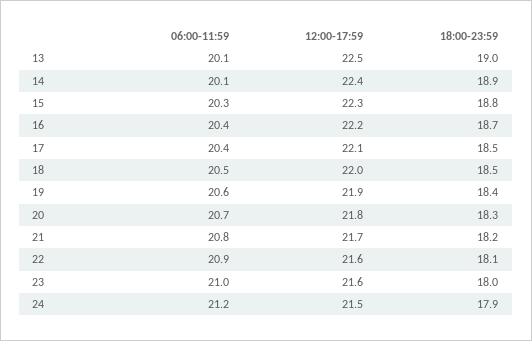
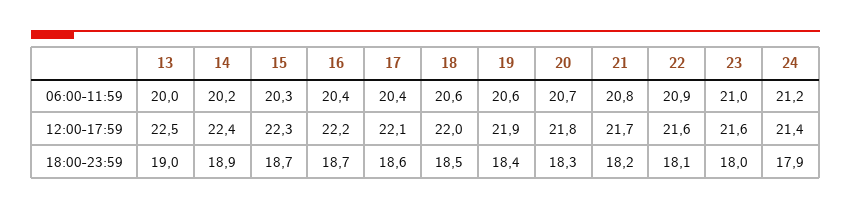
  {
    "06:00-11:59": {
-     "13": 20.1,
+     "13": 20,
-     "14": 20.1,
+     "14": 20.2,
      "15": 20.3,
      "16": 20.4,
      "17": 20.4,
-     "18": 20.5,
+     "18": 20.6,
      "19": 20.6,
      "20": 20.7,
      "21": 20.8,
      "22": 20.9,
      "23": 21,
      "24": 21.2
    },
    "12:00-17:59": {
      "13": 22.5,
      "14": 22.4,
      "15": 22.3,
      "16": 22.2,
      "17": 22.1,
      "18": 22,
      "19": 21.9,
      "20": 21.8,
      "21": 21.7,
      "22": 21.6,
      "23": 21.6,
-     "24": 21.5
+     "24": 21.4
    },
    "18:00-23:59": {
      "13": 19,
      "14": 18.9,
-     "15": 18.8,
+     "15": 18.7,
      "16": 18.7,
-     "17": 18.5,
+     "17": 18.6,
      "18": 18.5,
      "19": 18.4,
      "20": 18.3,
      "21": 18.2,
      "22": 18.1,
      "23": 18,
      "24": 17.9
    }
  }

